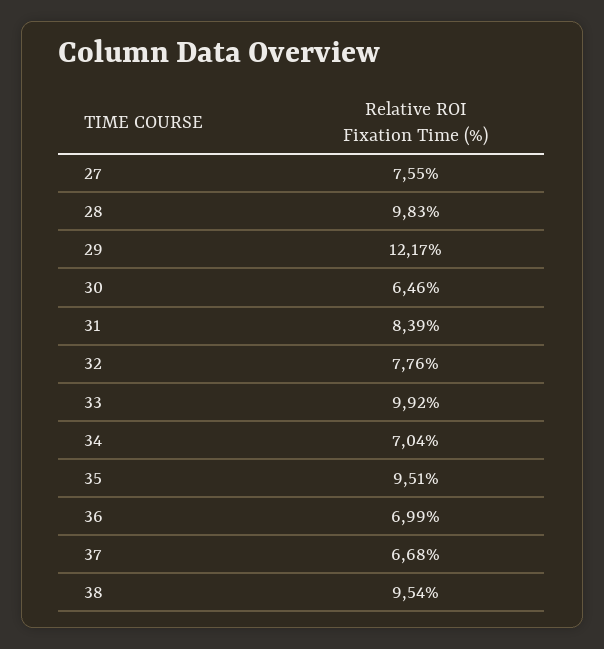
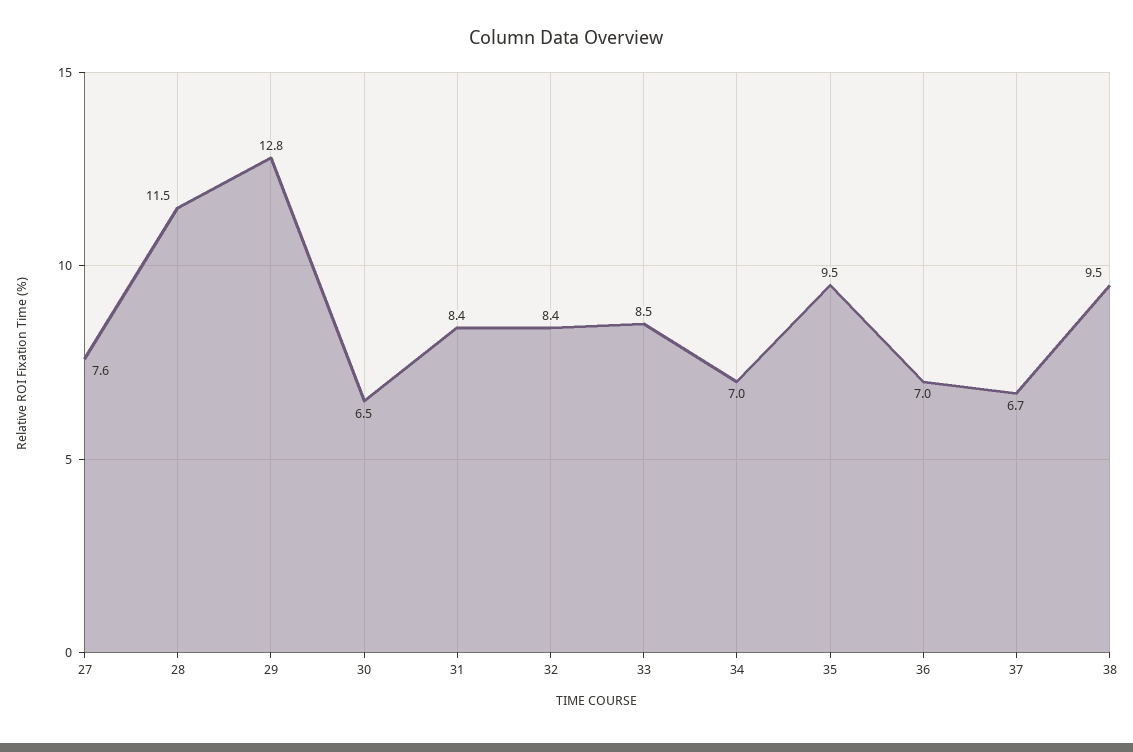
  {
    "27": 7.55,
-   "28": 9.83,
+   "28": 11.5,
-   "29": 12.17,
+   "29": 12.8,
    "30": 6.46,
    "31": 8.39,
-   "32": 7.76,
+   "32": 8.4,
-   "33": 9.92,
+   "33": 8.5,
    "34": 7.04,
    "35": 9.51,
    "36": 6.99,
    "37": 6.68,
    "38": 9.54
  }

